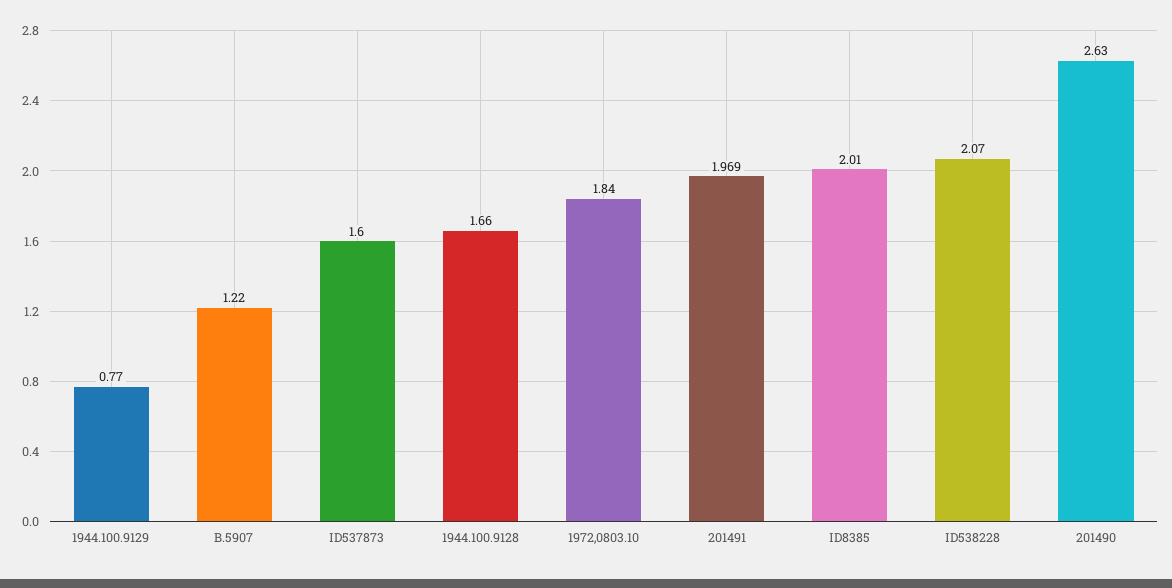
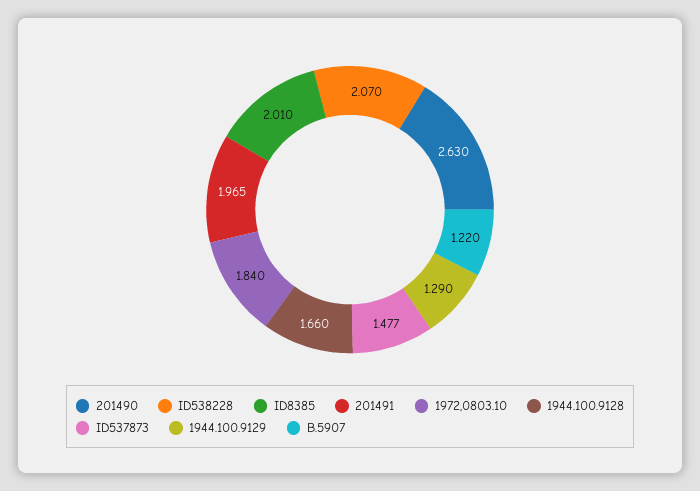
  {
-   "1944.100.9129": 0.77,
+   "1944.100.9129": 1.29,
    "B.5907": 1.22,
-   "ID537873": 1.6,
+   "ID537873": 1.477,
    "1944.100.9128": 1.66,
    "1972,0803.10": 1.84,
-   "201491": 1.969,
+   "201491": 1.965,
    "ID8385": 2.01,
    "ID538228": 2.07,
    "201490": 2.63
  }

